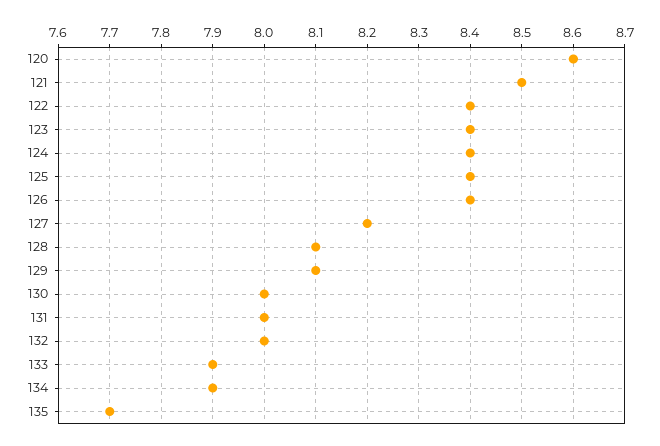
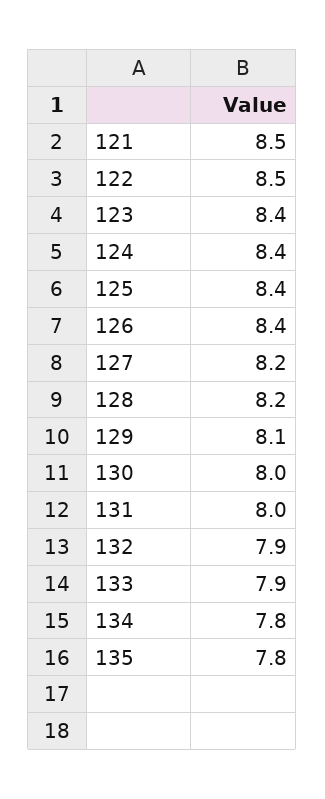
  {
-   "120": 8.6,
    "121": 8.5,
-   "122": 8.4,
+   "122": 8.5,
    "123": 8.4,
    "124": 8.4,
    "125": 8.4,
    "126": 8.4,
    "127": 8.2,
-   "128": 8.1,
+   "128": 8.2,
    "129": 8.1,
    "130": 8,
    "131": 8,
-   "132": 8,
+   "132": 7.9,
    "133": 7.9,
-   "134": 7.9,
+   "134": 7.8,
-   "135": 7.7
+   "135": 7.8
  }

